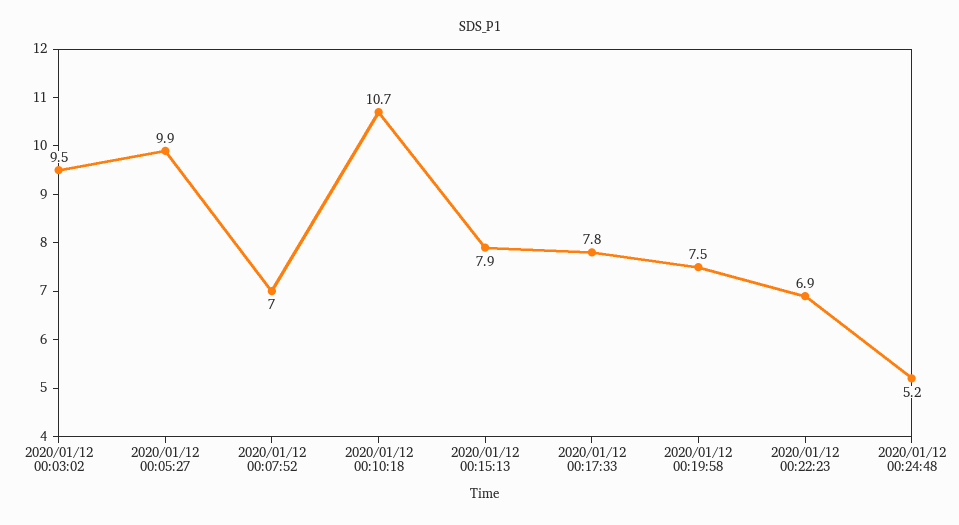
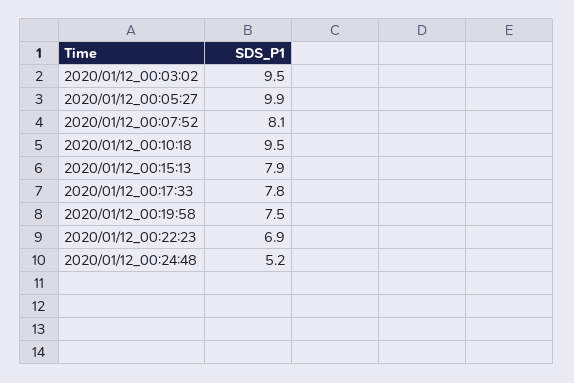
  {
    "2020/01/12 00:03:02": 9.5,
    "2020/01/12 00:05:27": 9.9,
-   "2020/01/12 00:07:52": 7,
+   "2020/01/12 00:07:52": 8.1,
-   "2020/01/12 00:10:18": 10.7,
+   "2020/01/12 00:10:18": 9.5,
    "2020/01/12 00:15:13": 7.9,
    "2020/01/12 00:17:33": 7.8,
    "2020/01/12 00:19:58": 7.5,
    "2020/01/12 00:22:23": 6.9,
    "2020/01/12 00:24:48": 5.2
  }

